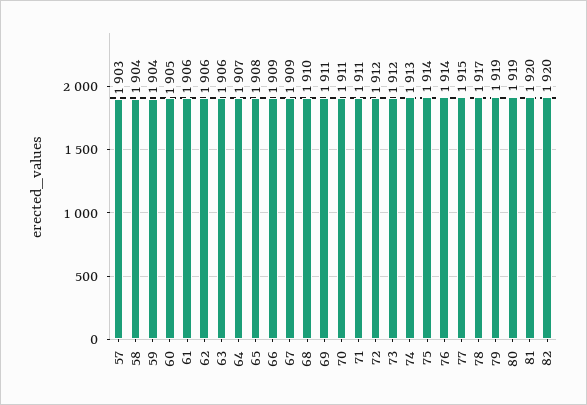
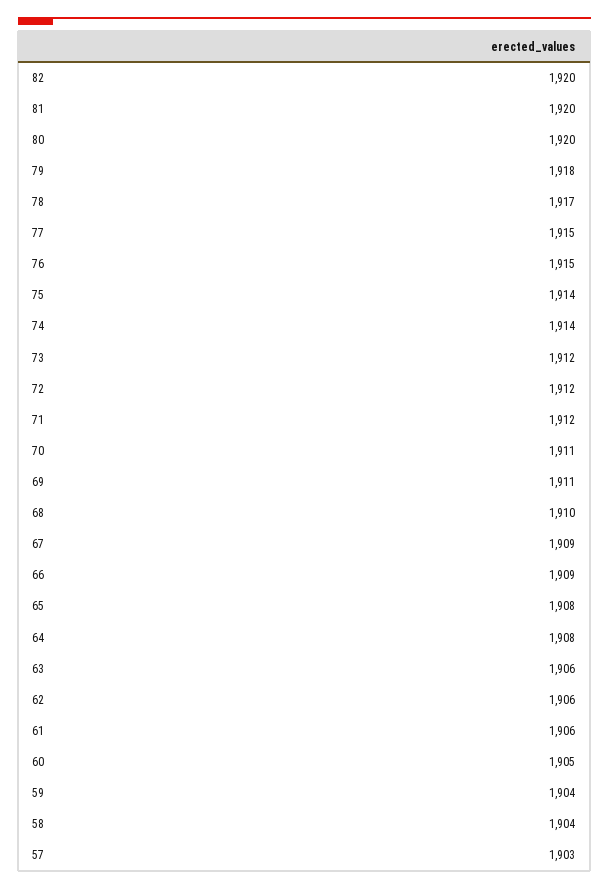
  {
    "57": 1903,
    "58": 1904,
    "59": 1904,
    "60": 1905,
    "61": 1906,
    "62": 1906,
    "63": 1906,
-   "64": 1907,
+   "64": 1908,
    "65": 1908,
    "66": 1909,
    "67": 1909,
    "68": 1910,
    "69": 1911,
    "70": 1911,
-   "71": 1911,
+   "71": 1912,
    "72": 1912,
    "73": 1912,
-   "74": 1913,
+   "74": 1914,
    "75": 1914,
-   "76": 1914,
+   "76": 1915,
    "77": 1915,
    "78": 1917,
-   "79": 1919,
+   "79": 1918,
-   "80": 1919,
+   "80": 1920,
    "81": 1920,
    "82": 1920
  }

